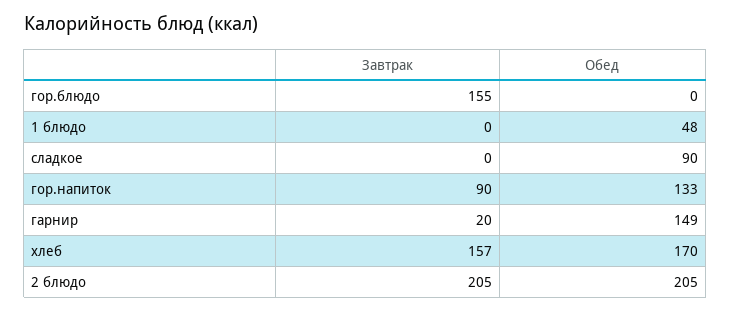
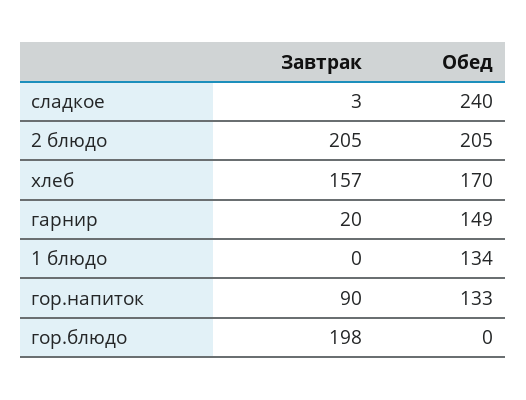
  {
    "Завтрак": {
-     "гор.блюдо": 155,
+     "гор.блюдо": 198,
      "1 блюдо": 0,
-     "сладкое": 0,
+     "сладкое": 3,
      "гор.напиток": 90,
      "гарнир": 20,
      "хлеб": 157,
      "2 блюдо": 205
    },
    "Обед": {
      "гор.блюдо": 0,
-     "1 блюдо": 48,
+     "1 блюдо": 134,
-     "сладкое": 90,
+     "сладкое": 240,
      "гор.напиток": 133,
      "гарнир": 149,
      "хлеб": 170,
      "2 блюдо": 205
    }
  }

